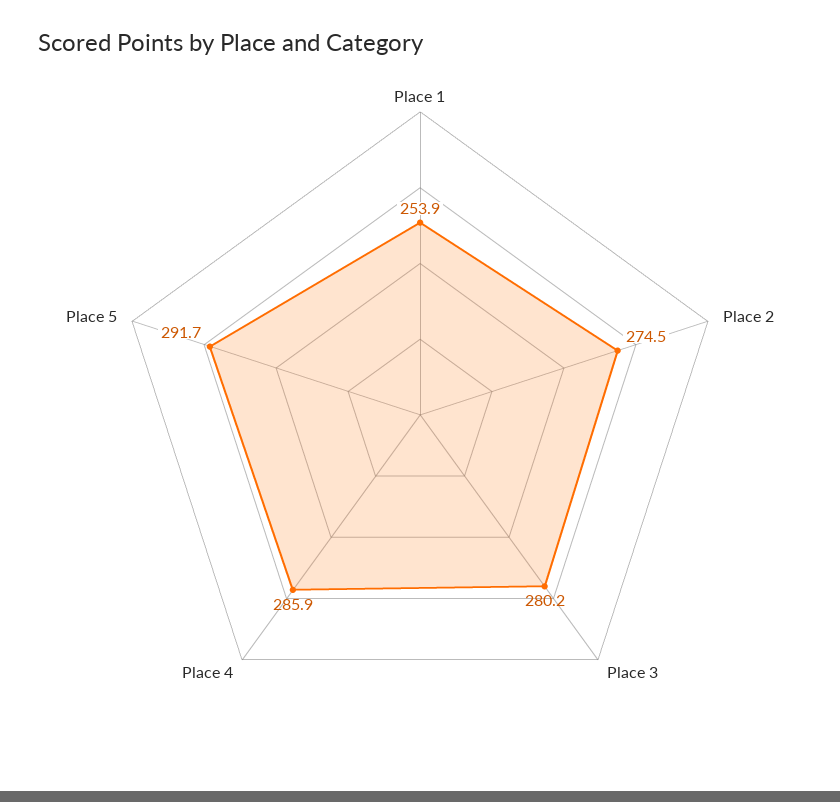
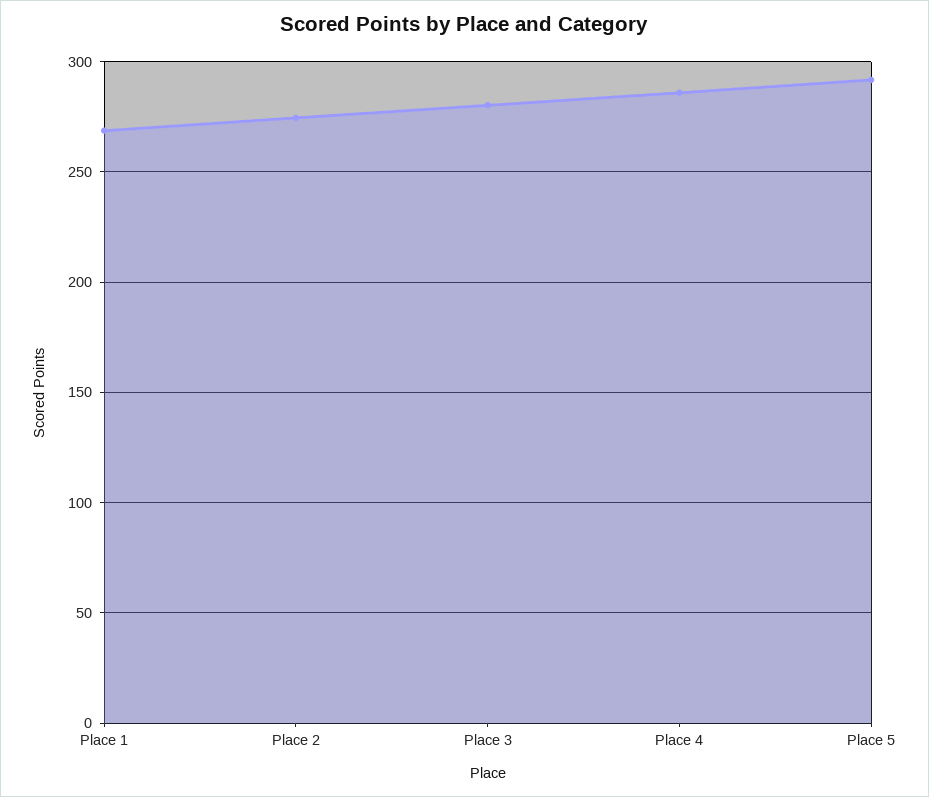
  {
-   "Place 1": 253.9,
+   "Place 1": 270,
    "Place 2": 274.5,
    "Place 3": 280.2,
    "Place 4": 285.9,
    "Place 5": 291.7
  }

